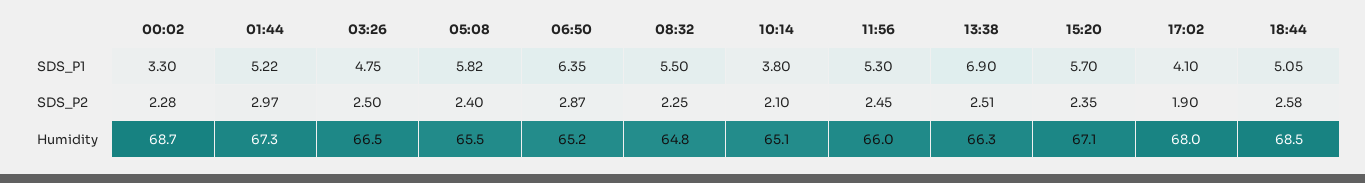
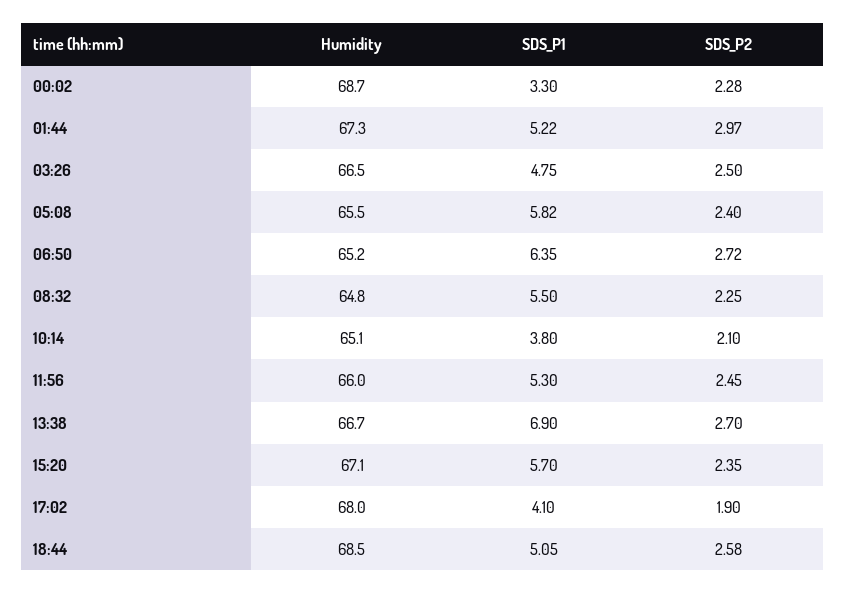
  {
    "00:02": {
      "SDS_P1": 3.3,
      "SDS_P2": 2.28,
      "Humidity": 68.7
    },
    "01:44": {
      "SDS_P1": 5.22,
      "SDS_P2": 2.97,
      "Humidity": 67.3
    },
    "03:26": {
      "SDS_P1": 4.75,
      "SDS_P2": 2.5,
      "Humidity": 66.5
    },
    "05:08": {
      "SDS_P1": 5.82,
      "SDS_P2": 2.4,
      "Humidity": 65.5
    },
    "06:50": {
      "SDS_P1": 6.35,
-     "SDS_P2": 2.87,
+     "SDS_P2": 2.72,
      "Humidity": 65.2
    },
    "08:32": {
      "SDS_P1": 5.5,
      "SDS_P2": 2.25,
      "Humidity": 64.8
    },
    "10:14": {
      "SDS_P1": 3.8,
      "SDS_P2": 2.1,
      "Humidity": 65.1
    },
    "11:56": {
      "SDS_P1": 5.3,
      "SDS_P2": 2.45,
      "Humidity": 66
    },
    "13:38": {
      "SDS_P1": 6.9,
-     "SDS_P2": 2.51,
+     "SDS_P2": 2.7,
-     "Humidity": 66.3
+     "Humidity": 66.7
    },
    "15:20": {
      "SDS_P1": 5.7,
      "SDS_P2": 2.35,
      "Humidity": 67.1
    },
    "17:02": {
      "SDS_P1": 4.1,
      "SDS_P2": 1.9,
      "Humidity": 68
    },
    "18:44": {
      "SDS_P1": 5.05,
      "SDS_P2": 2.58,
      "Humidity": 68.5
    }
  }

